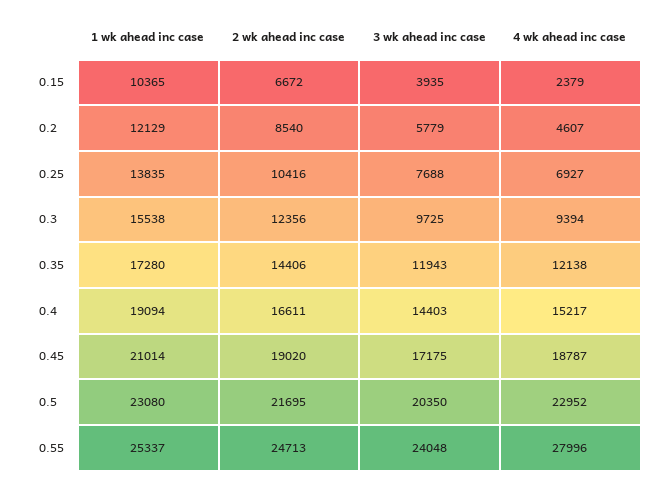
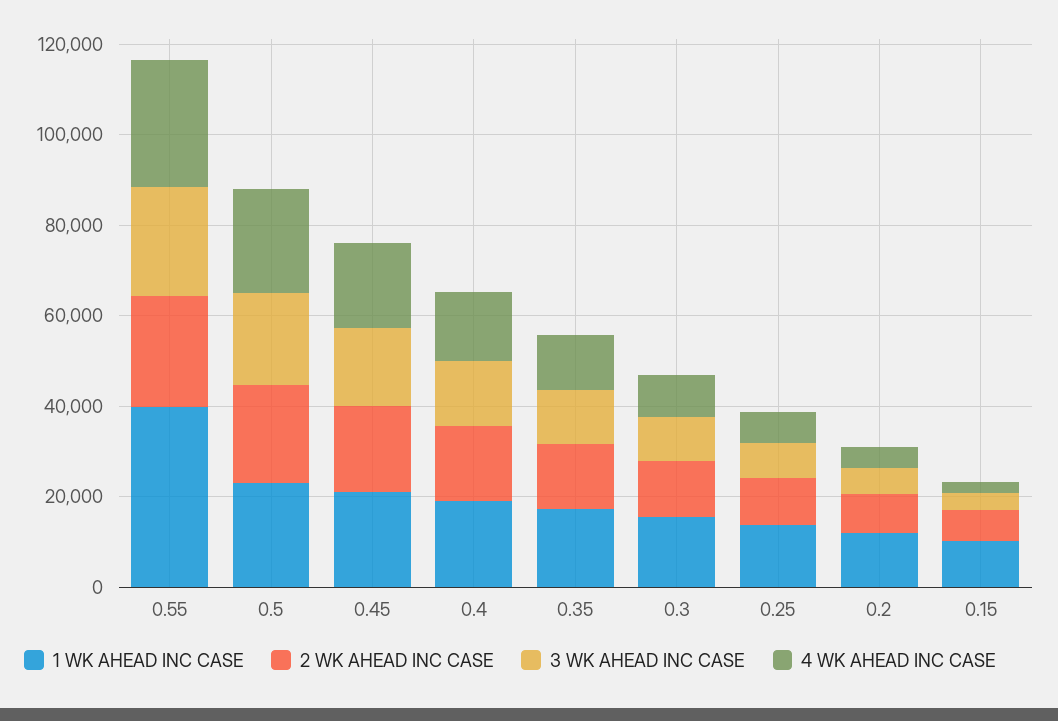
  {
    "1 wk ahead inc case": {
      "0.15": 10365,
      "0.2": 12129,
      "0.25": 13835,
      "0.3": 15538,
      "0.35": 17280,
      "0.4": 19094,
      "0.45": 21014,
      "0.5": 23080,
-     "0.55": 25337
+     "0.55": 40000
    },
    "2 wk ahead inc case": {
      "0.15": 6672,
      "0.2": 8540,
      "0.25": 10416,
      "0.3": 12356,
      "0.35": 14406,
      "0.4": 16611,
      "0.45": 19020,
      "0.5": 21695,
      "0.55": 24713
    },
    "3 wk ahead inc case": {
      "0.15": 3935,
      "0.2": 5779,
      "0.25": 7688,
      "0.3": 9725,
      "0.35": 11943,
      "0.4": 14403,
      "0.45": 17175,
      "0.5": 20350,
      "0.55": 24048
    },
    "4 wk ahead inc case": {
      "0.15": 2379,
      "0.2": 4607,
      "0.25": 6927,
      "0.3": 9394,
      "0.35": 12138,
      "0.4": 15217,
      "0.45": 18787,
      "0.5": 22952,
      "0.55": 27996
    }
  }

